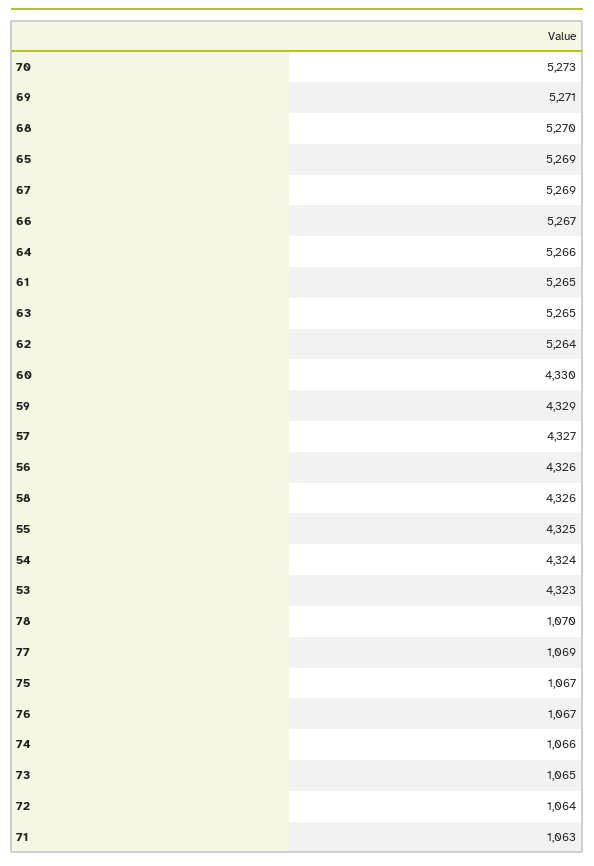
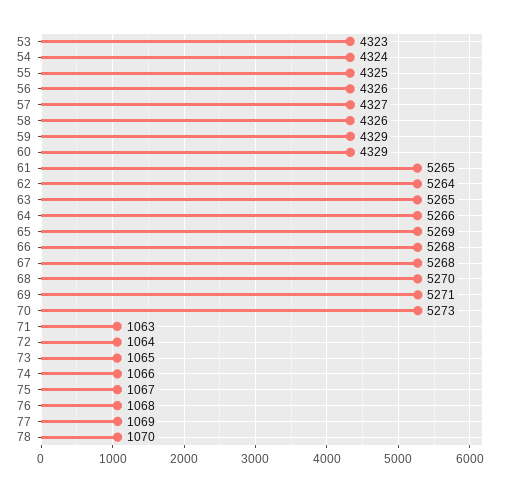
  {
    "70": 5273,
    "69": 5271,
    "68": 5270,
    "65": 5269,
-   "67": 5269,
+   "67": 5268,
-   "66": 5267,
+   "66": 5268,
    "64": 5266,
    "61": 5265,
    "63": 5265,
    "62": 5264,
-   "60": 4330,
+   "60": 4329,
    "59": 4329,
    "57": 4327,
    "56": 4326,
    "58": 4326,
    "55": 4325,
    "54": 4324,
    "53": 4323,
    "78": 1070,
    "77": 1069,
    "75": 1067,
-   "76": 1067,
+   "76": 1068,
    "74": 1066,
    "73": 1065,
    "72": 1064,
    "71": 1063
  }

